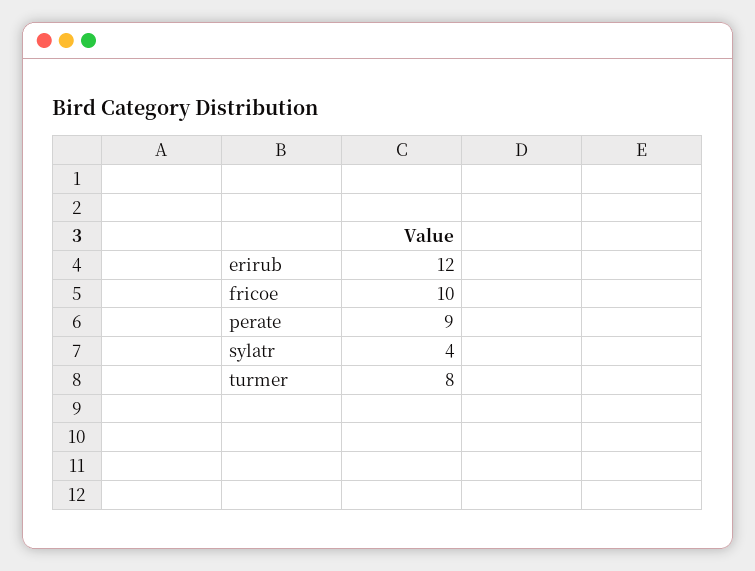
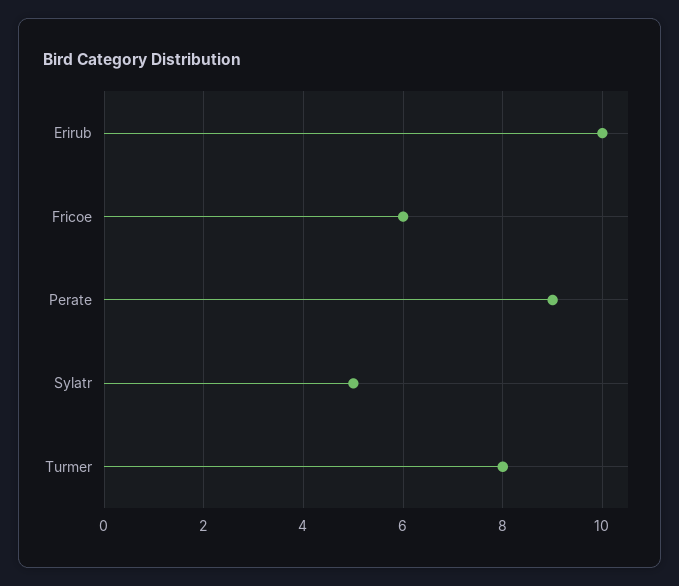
  {
-   "erirub": 12,
+   "erirub": 10,
-   "fricoe": 10,
+   "fricoe": 6,
    "perate": 9,
-   "sylatr": 4,
+   "sylatr": 5,
    "turmer": 8
  }

